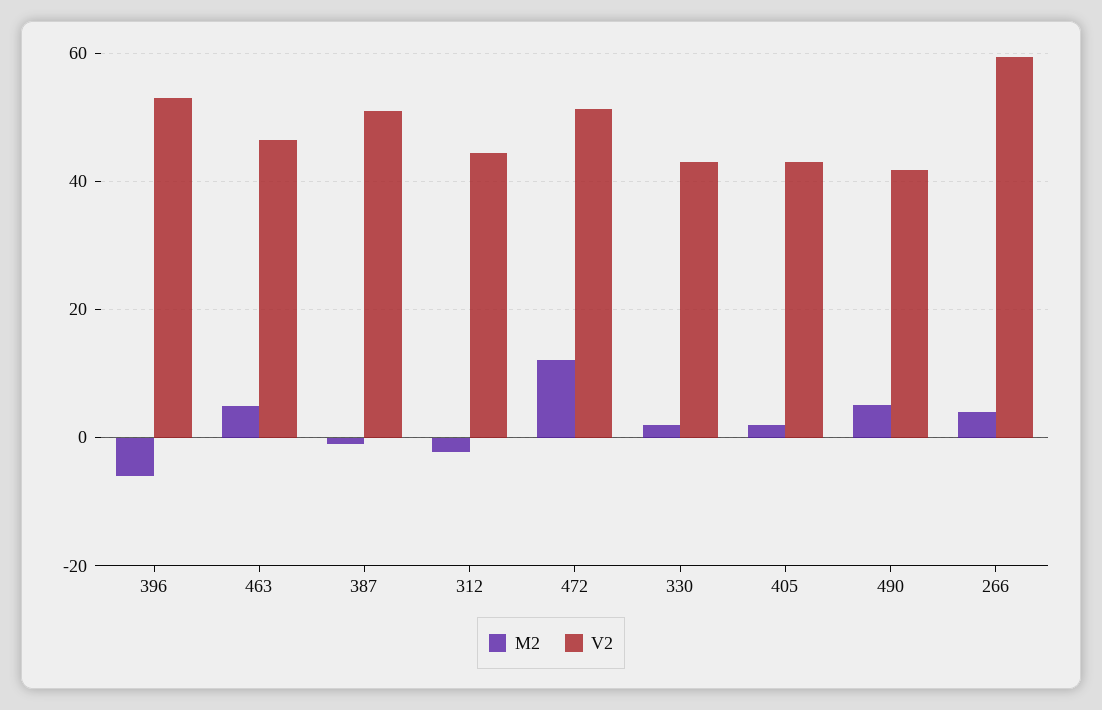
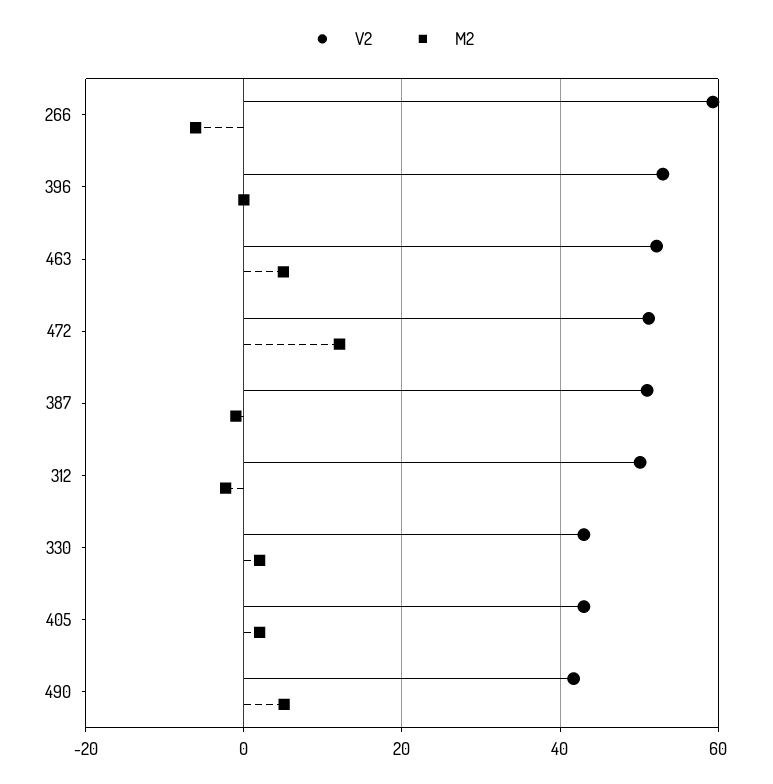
  {
    "M2": {
-     "396": -6,
+     "396": 0,
      "463": 6,
      "387": -2,
      "312": -2,
      "472": 12,
      "330": 2,
      "405": 2,
      "490": 6,
-     "266": 4
+     "266": -6
    },
    "V2": {
      "396": 54,
-     "463": 46,
+     "463": 52,
      "387": 52,
-     "312": 44,
+     "312": 50,
      "472": 52,
      "330": 44,
      "405": 44,
      "490": 42,
      "266": 60
    }
  }

